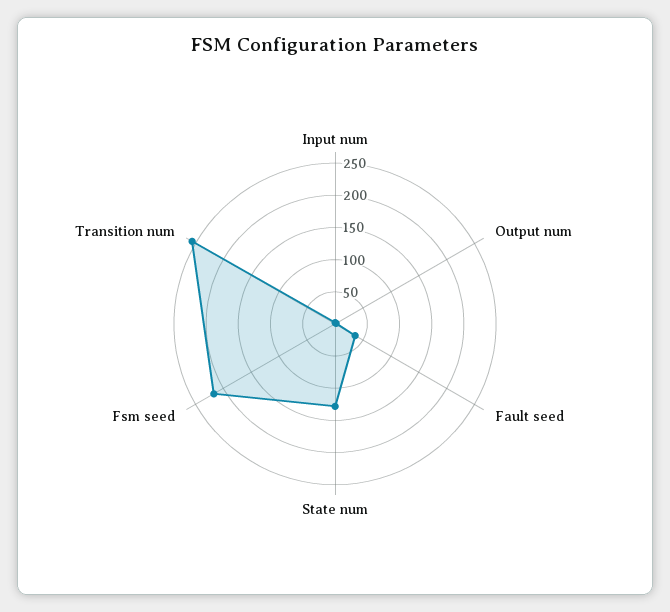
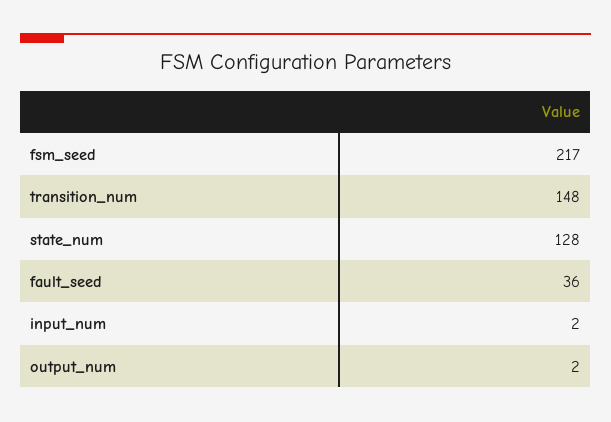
  {
    "Input num": 2,
    "Output num": 2,
    "Fault seed": 36,
    "State num": 128,
    "Fsm seed": 217,
-   "Transition num": 250
+   "Transition num": 148
  }

